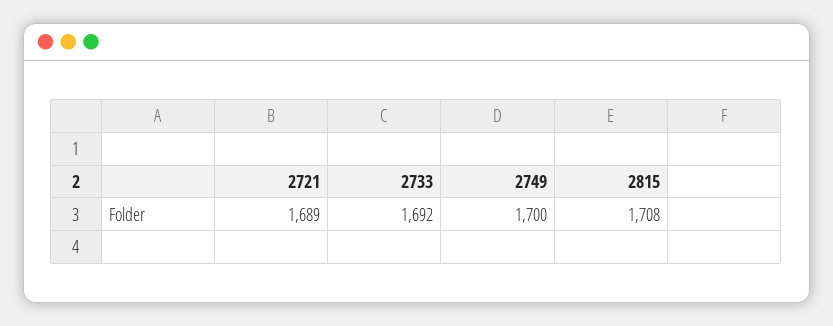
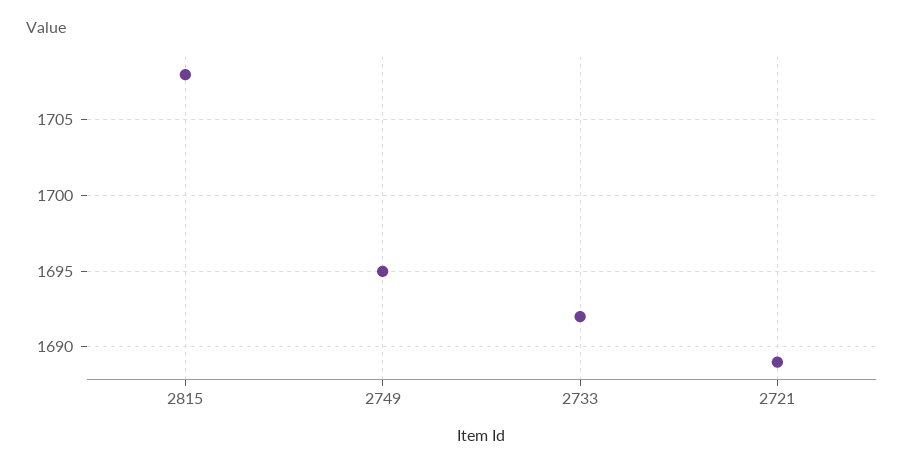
  {
    "2721": 1689,
    "2733": 1692,
-   "2749": 1700,
+   "2749": 1695,
    "2815": 1708
  }

